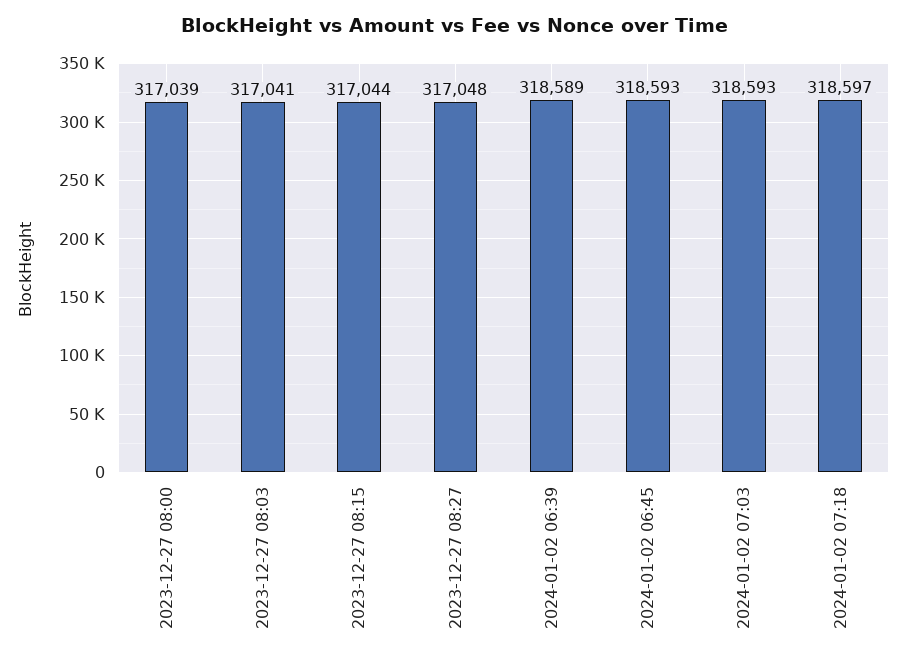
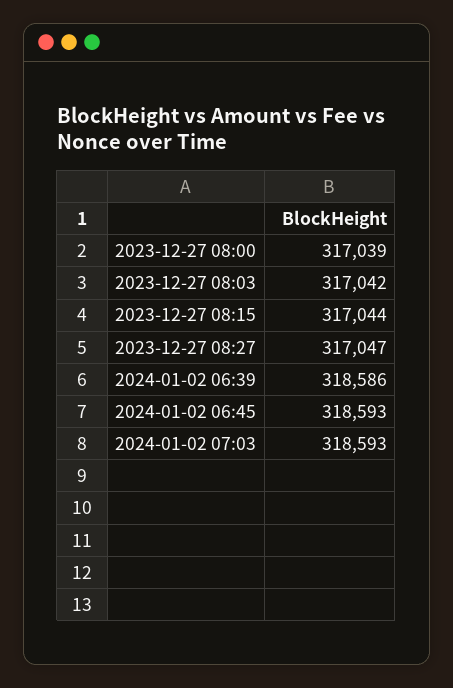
  {
    "2023-12-27 08:00": 317039,
-   "2023-12-27 08:03": 317041,
+   "2023-12-27 08:03": 317042,
    "2023-12-27 08:15": 317044,
-   "2023-12-27 08:27": 317048,
+   "2023-12-27 08:27": 317047,
-   "2024-01-02 06:39": 318589,
+   "2024-01-02 06:39": 318586,
    "2024-01-02 06:45": 318593,
-   "2024-01-02 07:03": 318593,
+   "2024-01-02 07:03": 318593
-   "2024-01-02 07:18": 318597
  }

